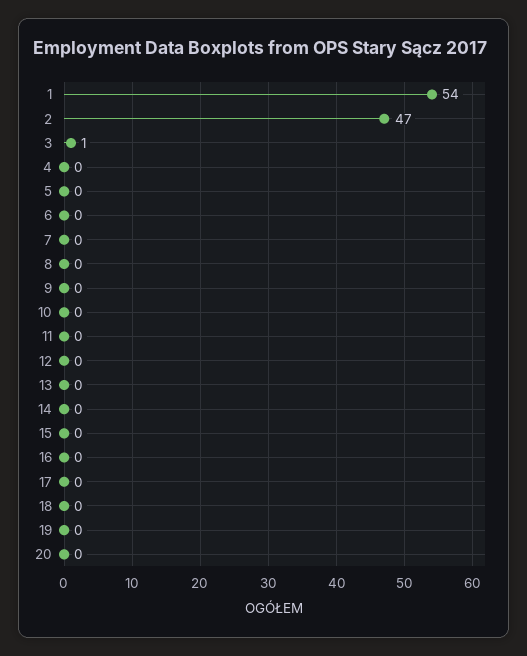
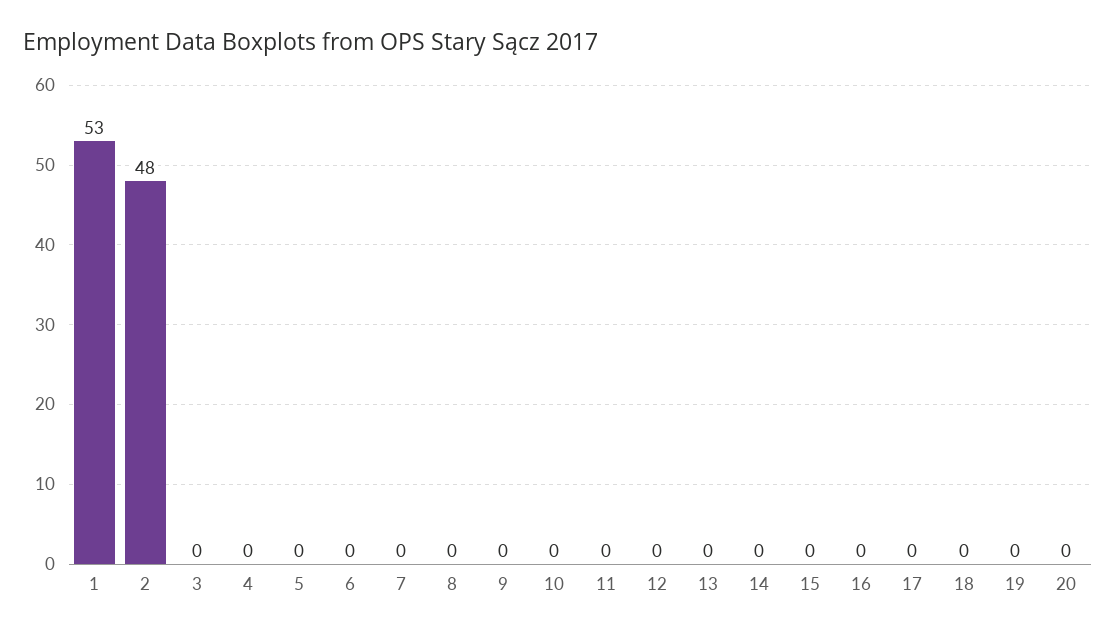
  {
-   "1": 54,
+   "1": 53,
-   "2": 47,
+   "2": 48,
-   "3": 1,
+   "3": 0,
    "4": 0,
    "5": 0,
    "6": 0,
    "7": 0,
    "8": 0,
    "9": 0,
    "10": 0,
    "11": 0,
    "12": 0,
    "13": 0,
    "14": 0,
    "15": 0,
    "16": 0,
    "17": 0,
    "18": 0,
    "19": 0,
    "20": 0
  }

